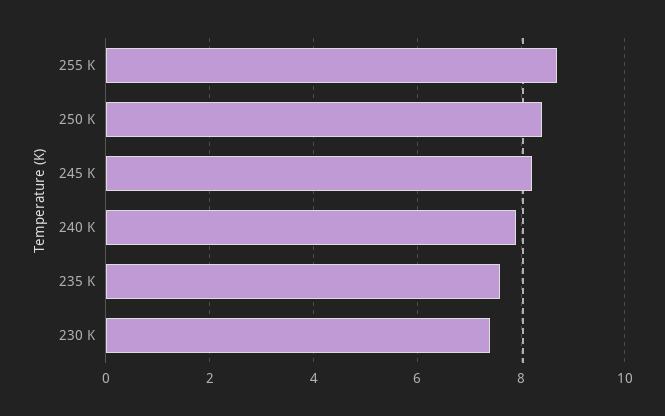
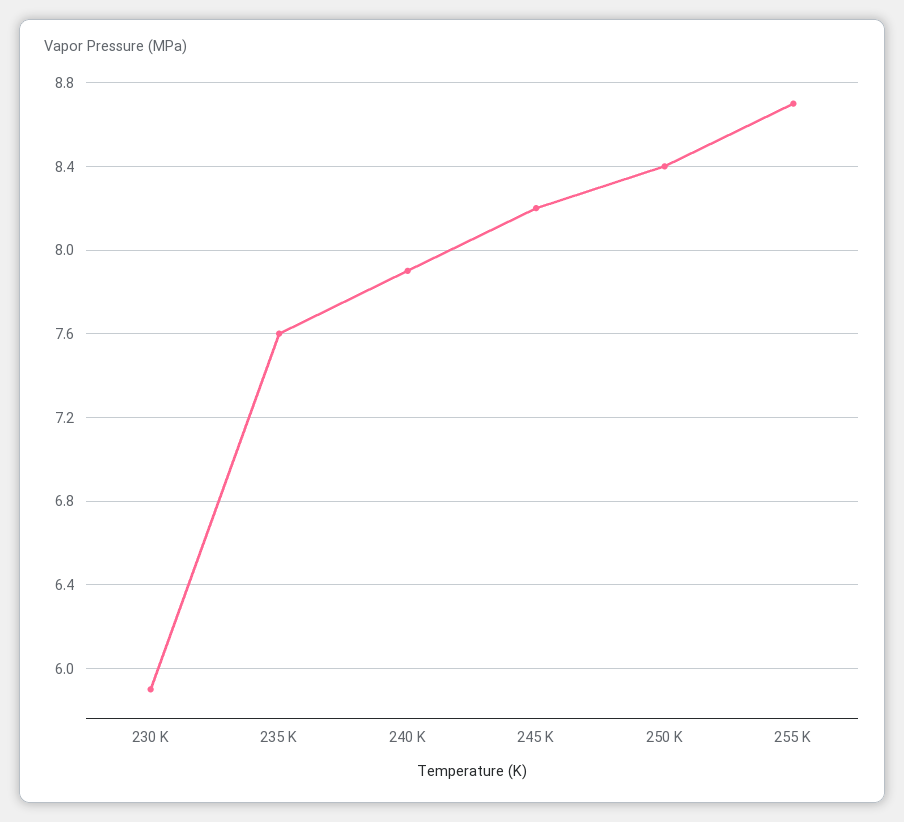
  {
    "255 K": 8.7,
    "250 K": 8.4,
    "245 K": 8.2,
    "240 K": 7.9,
    "235 K": 7.6,
-   "230 K": 7.5
+   "230 K": 5.9
  }

